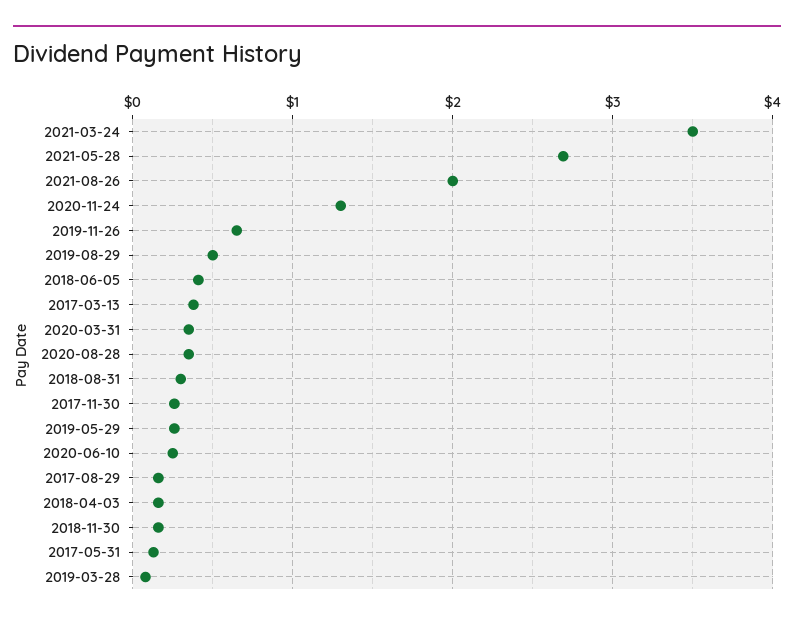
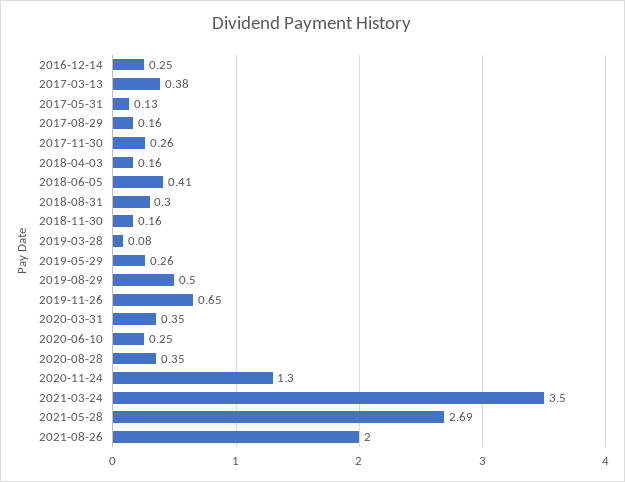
  {
    "2021-03-24": 3.5,
    "2021-05-28": 2.69,
    "2021-08-26": 2,
    "2020-11-24": 1.3,
    "2019-11-26": 0.65,
    "2019-08-29": 0.5,
    "2018-06-05": 0.41,
    "2017-03-13": 0.38,
    "2020-03-31": 0.35,
    "2020-08-28": 0.35,
    "2018-08-31": 0.3,
    "2017-11-30": 0.26,
    "2019-05-29": 0.26,
    "2020-06-10": 0.25,
    "2017-08-29": 0.16,
    "2018-04-03": 0.16,
    "2018-11-30": 0.16,
    "2017-05-31": 0.13,
-   "2019-03-28": 0.08
+   "2019-03-28": 0.08,
+   "2016-12-14": 0.25
  }

